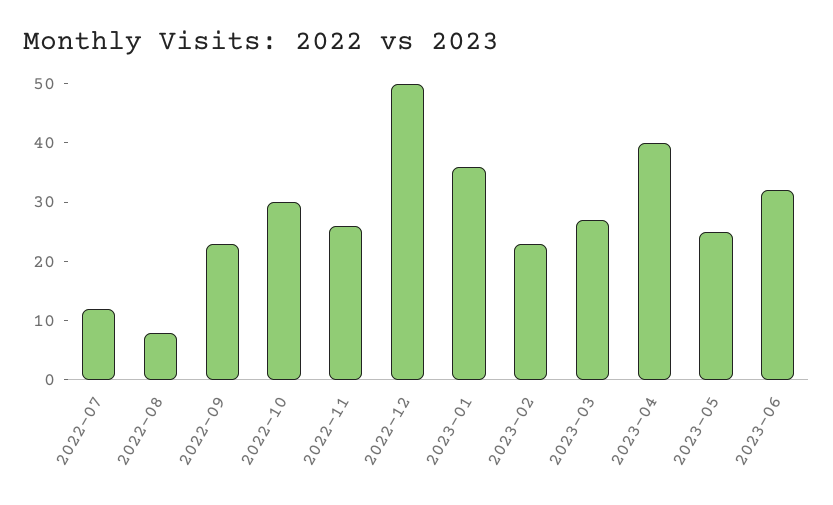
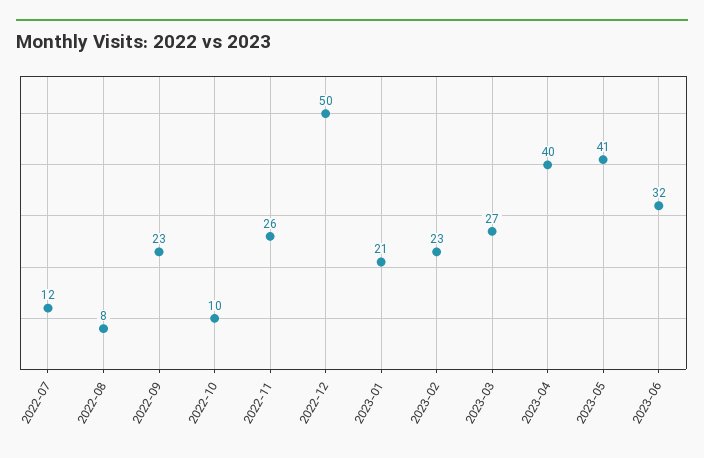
  {
    "2022-07": 12,
    "2022-08": 8,
    "2022-09": 23,
-   "2022-10": 30,
+   "2022-10": 10,
    "2022-11": 26,
    "2022-12": 50,
-   "2023-01": 35,
+   "2023-01": 21,
    "2023-02": 23,
    "2023-03": 27,
    "2023-04": 40,
-   "2023-05": 25,
+   "2023-05": 41,
    "2023-06": 32
  }

